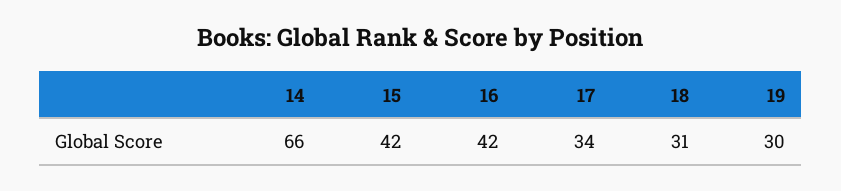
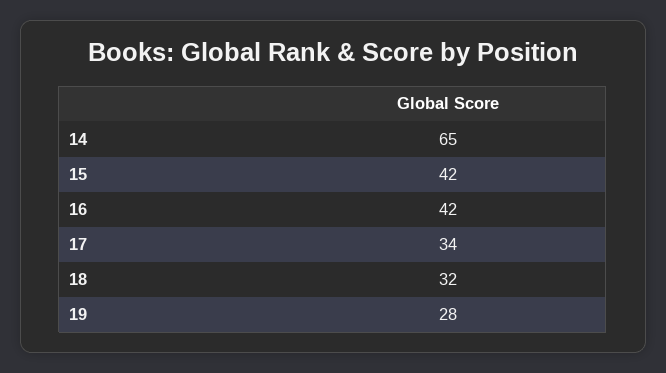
  {
-   "14": 66,
+   "14": 65,
    "15": 42,
    "16": 42,
    "17": 34,
-   "18": 31,
+   "18": 32,
-   "19": 30
+   "19": 28
  }

